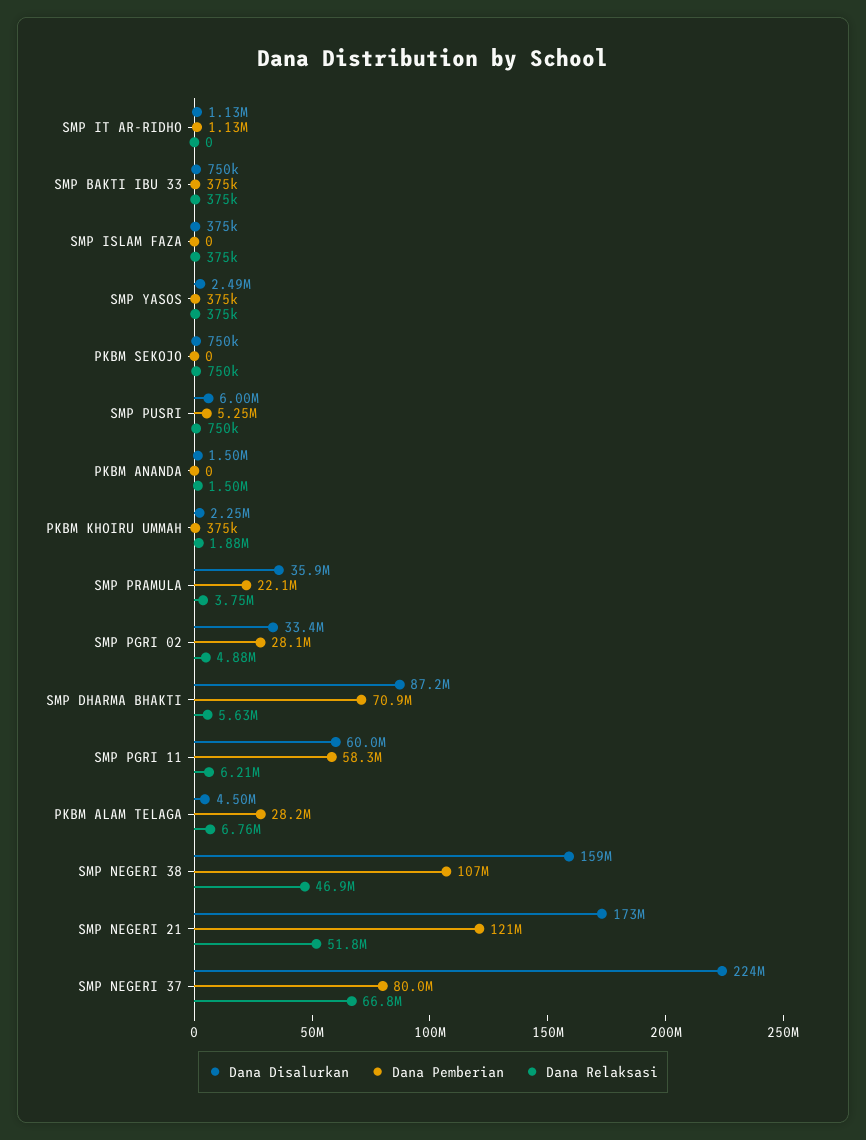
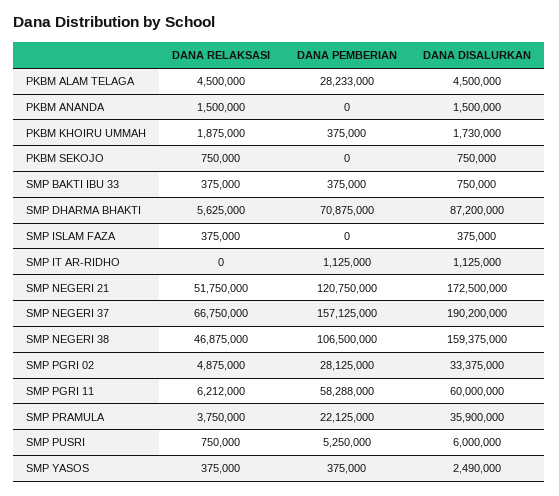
  {
    "Dana Disalurkan": {
      "SMP IT AR-RIDHO": 1125000,
      "SMP BAKTI IBU 33": 750000,
      "SMP ISLAM FAZA": 375000,
      "SMP YASOS": 2490000,
      "PKBM SEKOJO": 750000,
      "SMP PUSRI": 6000000,
      "PKBM ANANDA": 1500000,
-     "PKBM KHOIRU UMMAH": 2250000,
+     "PKBM KHOIRU UMMAH": 1730000,
      "SMP PRAMULA": 35900000,
      "SMP PGRI 02": 33375000,
      "SMP DHARMA BHAKTI": 87200000,
      "SMP PGRI 11": 60000000,
      "PKBM ALAM TELAGA": 4500000,
      "SMP NEGERI 38": 159375000,
      "SMP NEGERI 21": 172500000,
-     "SMP NEGERI 37": 224000000
+     "SMP NEGERI 37": 190200000
    },
    "Dana Pemberian": {
      "SMP IT AR-RIDHO": 1125000,
      "SMP BAKTI IBU 33": 375000,
      "SMP ISLAM FAZA": 0,
      "SMP YASOS": 375000,
      "PKBM SEKOJO": 0,
      "SMP PUSRI": 5250000,
      "PKBM ANANDA": 0,
      "PKBM KHOIRU UMMAH": 375000,
      "SMP PRAMULA": 22125000,
      "SMP PGRI 02": 28125000,
      "SMP DHARMA BHAKTI": 70875000,
      "SMP PGRI 11": 58288000,
      "PKBM ALAM TELAGA": 28233000,
      "SMP NEGERI 38": 106500000,
      "SMP NEGERI 21": 120750000,
-     "SMP NEGERI 37": 80000000
+     "SMP NEGERI 37": 157125000
    },
    "Dana Relaksasi": {
      "SMP IT AR-RIDHO": 0,
      "SMP BAKTI IBU 33": 375000,
      "SMP ISLAM FAZA": 375000,
      "SMP YASOS": 375000,
      "PKBM SEKOJO": 750000,
      "SMP PUSRI": 750000,
      "PKBM ANANDA": 1500000,
      "PKBM KHOIRU UMMAH": 1875000,
      "SMP PRAMULA": 3750000,
      "SMP PGRI 02": 4875000,
      "SMP DHARMA BHAKTI": 5625000,
      "SMP PGRI 11": 6212000,
-     "PKBM ALAM TELAGA": 6760000,
+     "PKBM ALAM TELAGA": 4500000,
      "SMP NEGERI 38": 46875000,
      "SMP NEGERI 21": 51750000,
      "SMP NEGERI 37": 66750000
    }
  }

